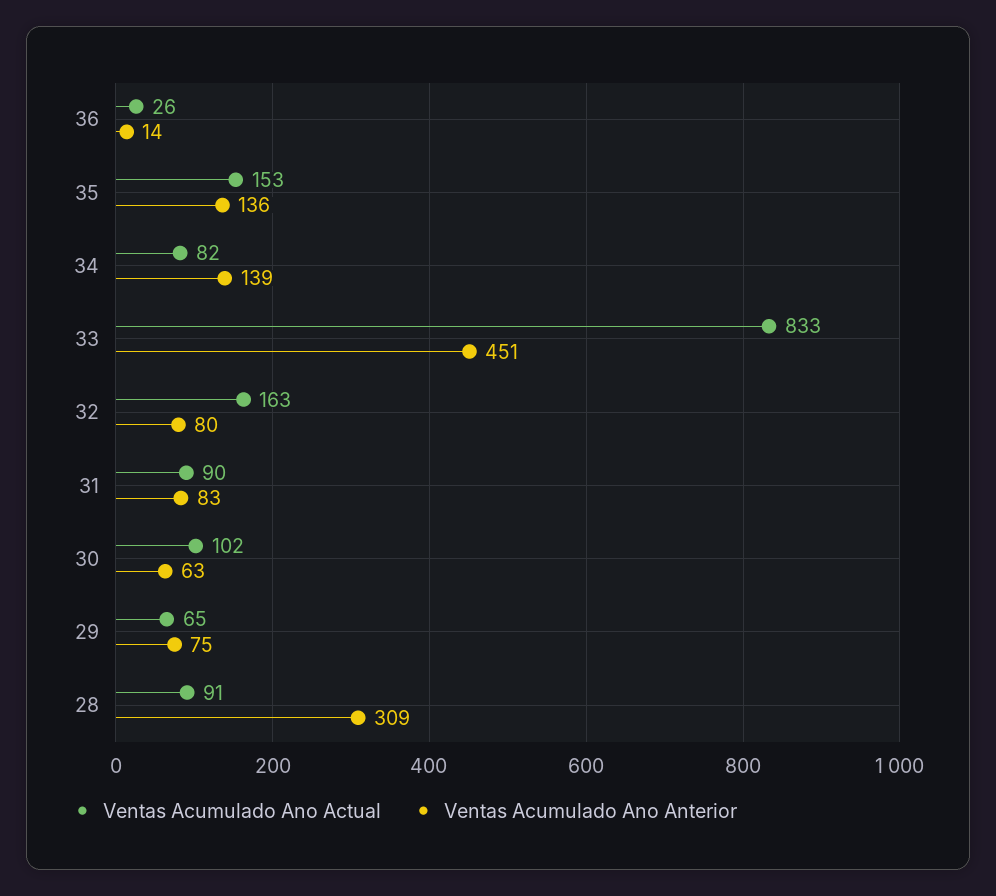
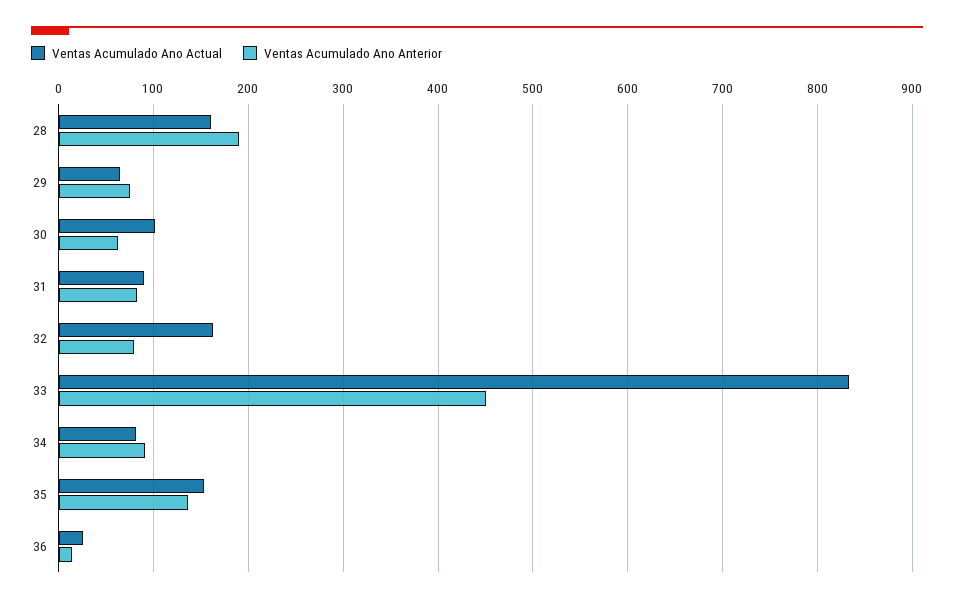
  {
    "Ventas Acumulado Ano Actual": {
      "36": 26,
      "35": 153,
      "34": 82,
      "33": 833,
      "32": 163,
      "31": 90,
      "30": 102,
      "29": 65,
-     "28": 91
+     "28": 160
    },
    "Ventas Acumulado Ano Anterior": {
      "36": 14,
      "35": 136,
-     "34": 139,
+     "34": 90,
      "33": 451,
      "32": 80,
      "31": 83,
      "30": 63,
      "29": 75,
-     "28": 309
+     "28": 190
    }
  }

